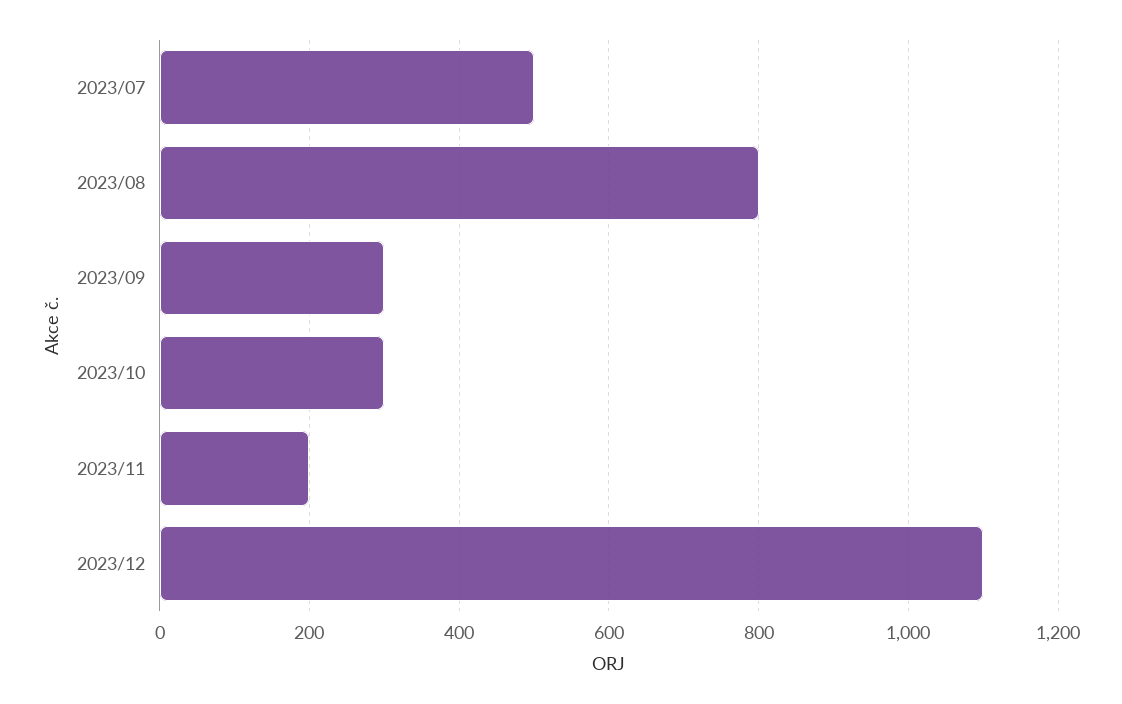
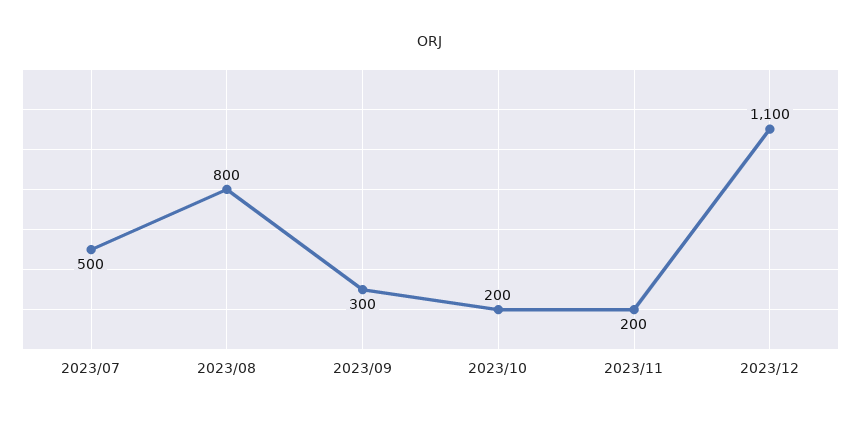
  {
    "2023/07": 500,
    "2023/08": 800,
    "2023/09": 300,
-   "2023/10": 300,
+   "2023/10": 200,
    "2023/11": 200,
    "2023/12": 1100
  }

